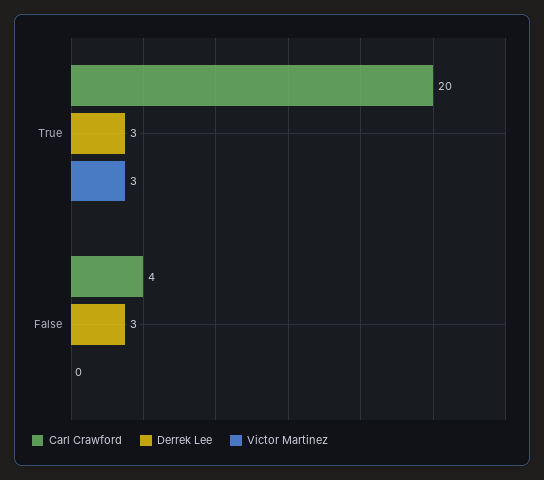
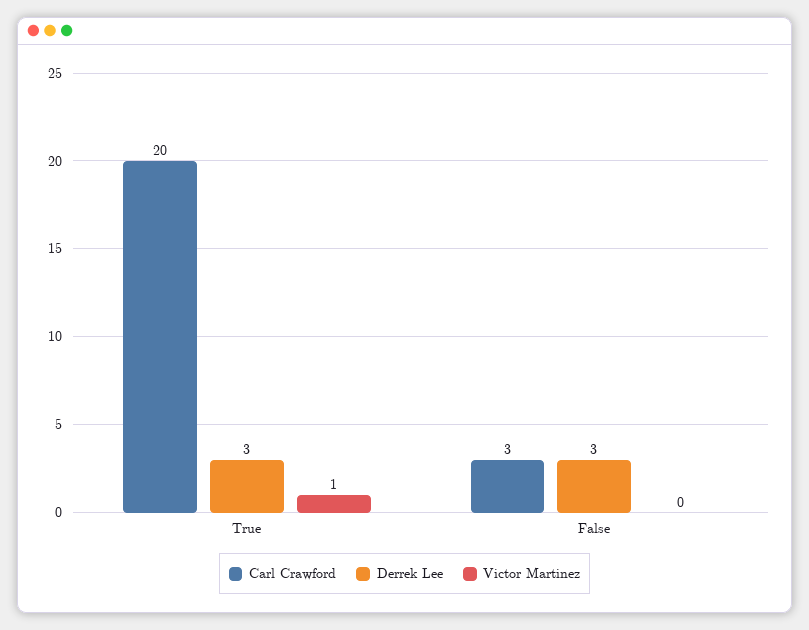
  {
    "Carl Crawford": {
      "True": 20,
-     "False": 4
+     "False": 3
    },
    "Derrek Lee": {
      "True": 3,
      "False": 3
    },
    "Victor Martinez": {
-     "True": 3,
+     "True": 1,
      "False": 0
    }
  }

